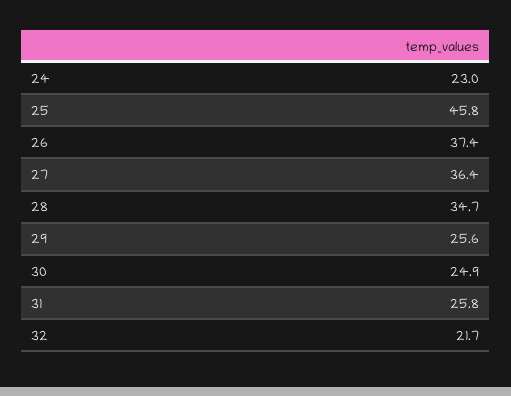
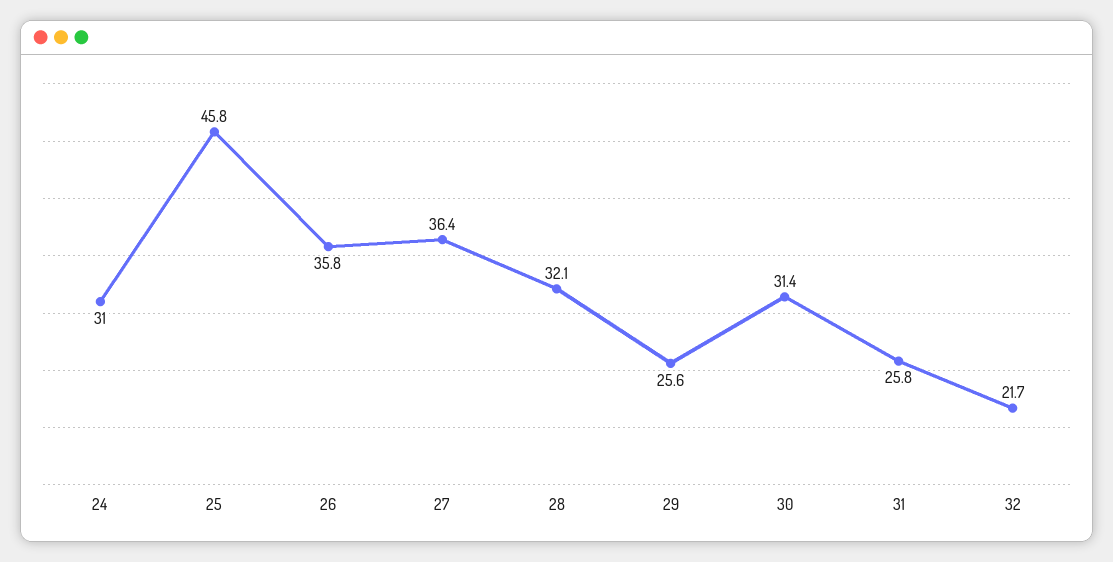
  {
-   "24": 23,
+   "24": 31,
    "25": 45.8,
-   "26": 37.4,
+   "26": 35.8,
    "27": 36.4,
-   "28": 34.7,
+   "28": 32.1,
    "29": 25.6,
-   "30": 24.9,
+   "30": 31.4,
    "31": 25.8,
    "32": 21.7
  }

